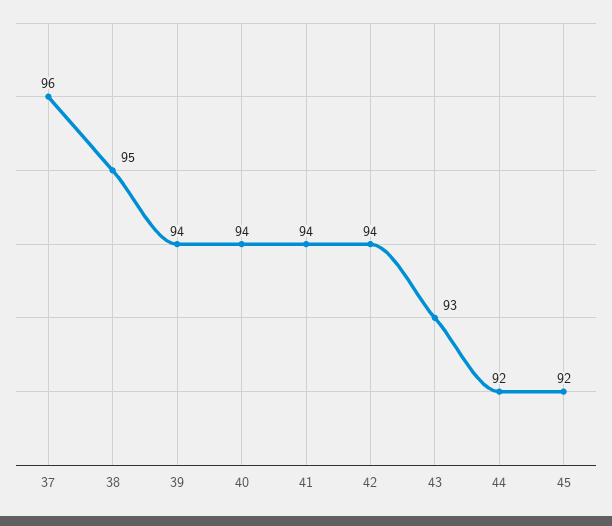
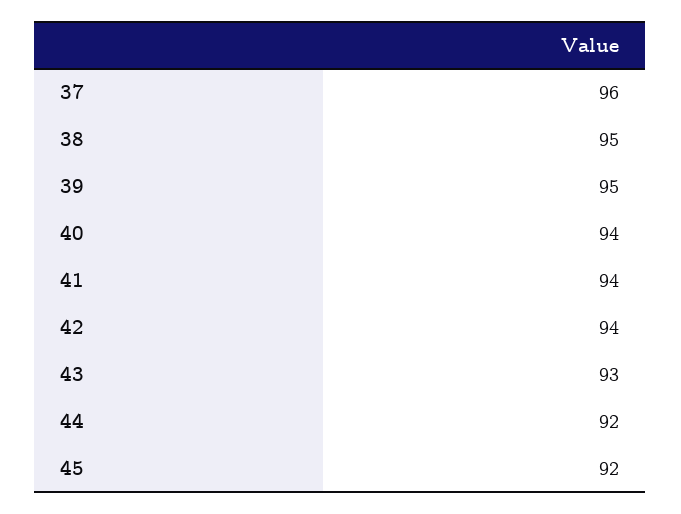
  {
    "37": 96,
    "38": 95,
-   "39": 94,
+   "39": 95,
    "40": 94,
    "41": 94,
    "42": 94,
    "43": 93,
    "44": 92,
    "45": 92
  }

